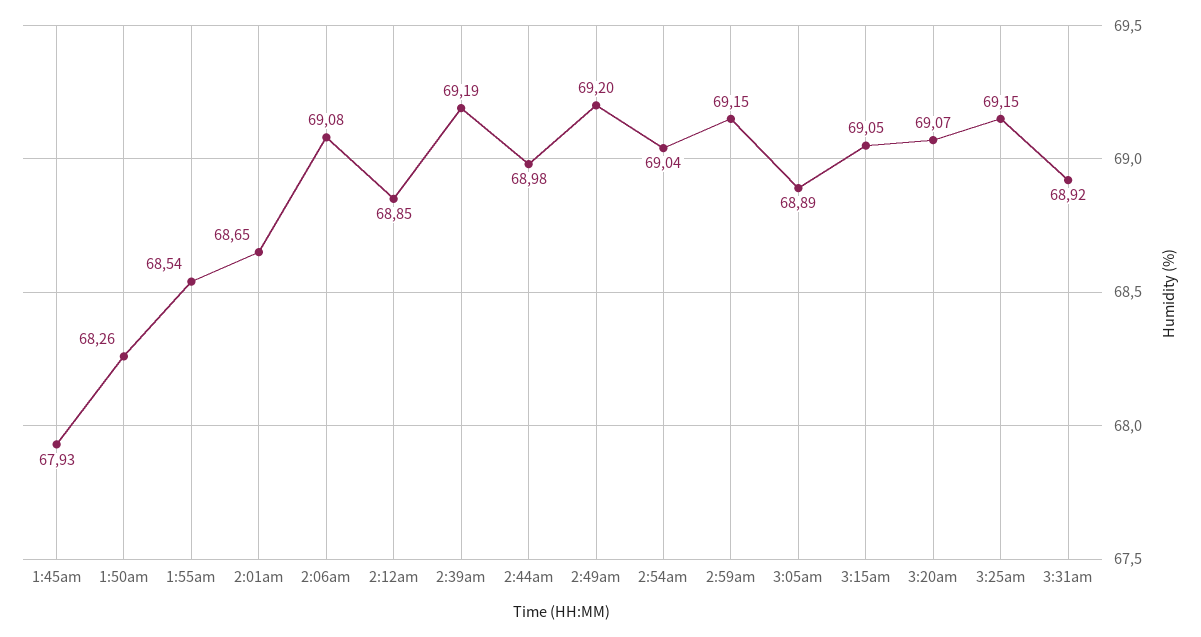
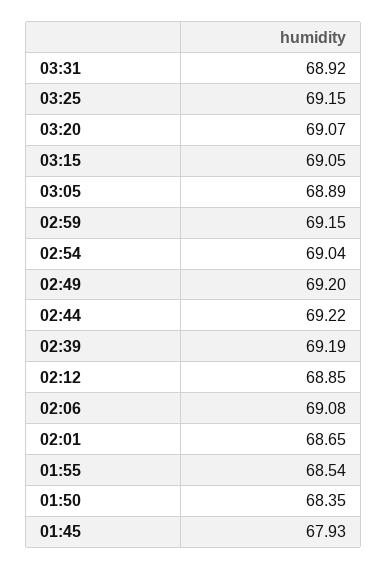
  {
    "1:45am": 67.93,
-   "1:50am": 68.26,
+   "1:50am": 68.35,
    "1:55am": 68.54,
    "2:01am": 68.65,
    "2:06am": 69.08,
    "2:12am": 68.85,
    "2:39am": 69.19,
-   "2:44am": 68.98,
+   "2:44am": 69.22,
    "2:49am": 69.2,
    "2:54am": 69.04,
    "2:59am": 69.15,
    "3:05am": 68.89,
    "3:15am": 69.05,
    "3:20am": 69.07,
    "3:25am": 69.15,
    "3:31am": 68.92
  }

